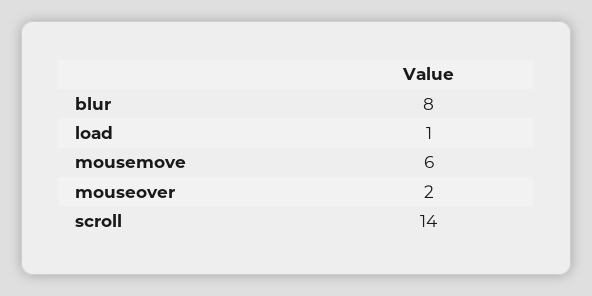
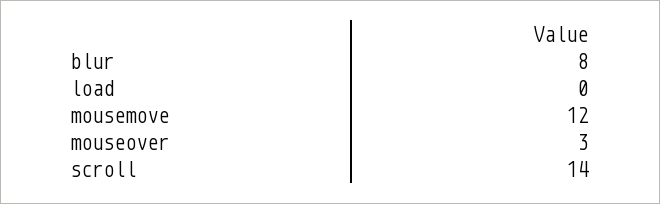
  {
    "blur": 8,
-   "load": 1,
+   "load": 0,
-   "mousemove": 6,
+   "mousemove": 12,
-   "mouseover": 2,
+   "mouseover": 3,
    "scroll": 14
  }

